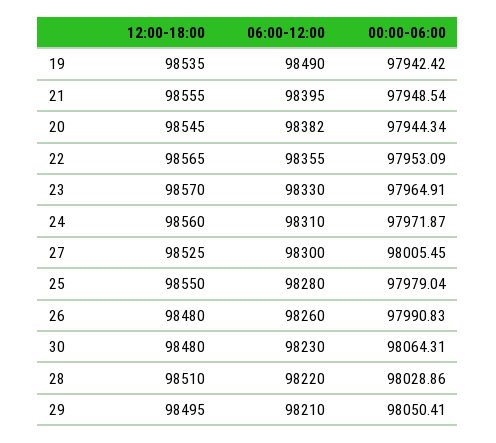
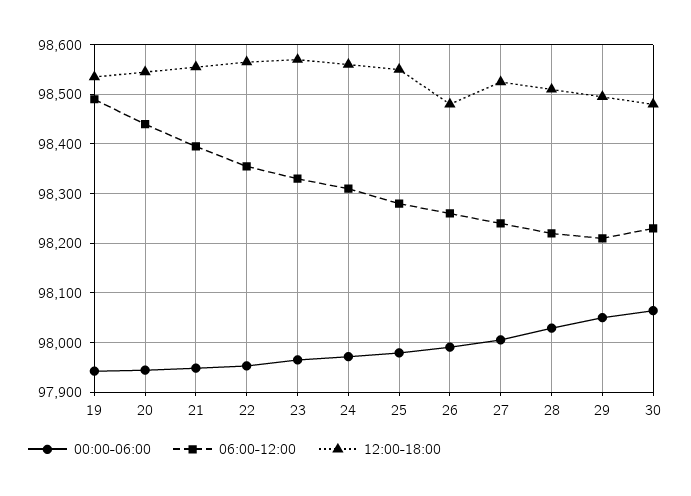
  {
    "12:00-18:00": {
      "19": 98535,
      "21": 98555,
      "20": 98545,
      "22": 98565,
      "23": 98570,
      "24": 98560,
      "27": 98525,
      "25": 98550,
      "26": 98480,
      "30": 98480,
      "28": 98510,
      "29": 98495
    },
    "06:00-12:00": {
      "19": 98490,
      "21": 98395,
-     "20": 98382,
+     "20": 98440,
      "22": 98355,
      "23": 98330,
      "24": 98310,
-     "27": 98300,
+     "27": 98240,
      "25": 98280,
      "26": 98260,
      "30": 98230,
      "28": 98220,
      "29": 98210
    },
    "00:00-06:00": {
      "19": 97942.42,
      "21": 97948.54,
      "20": 97944.34,
      "22": 97953.09,
      "23": 97964.91,
      "24": 97971.87,
      "27": 98005.45,
      "25": 97979.04,
      "26": 97990.83,
      "30": 98064.31,
      "28": 98028.86,
      "29": 98050.41
    }
  }

